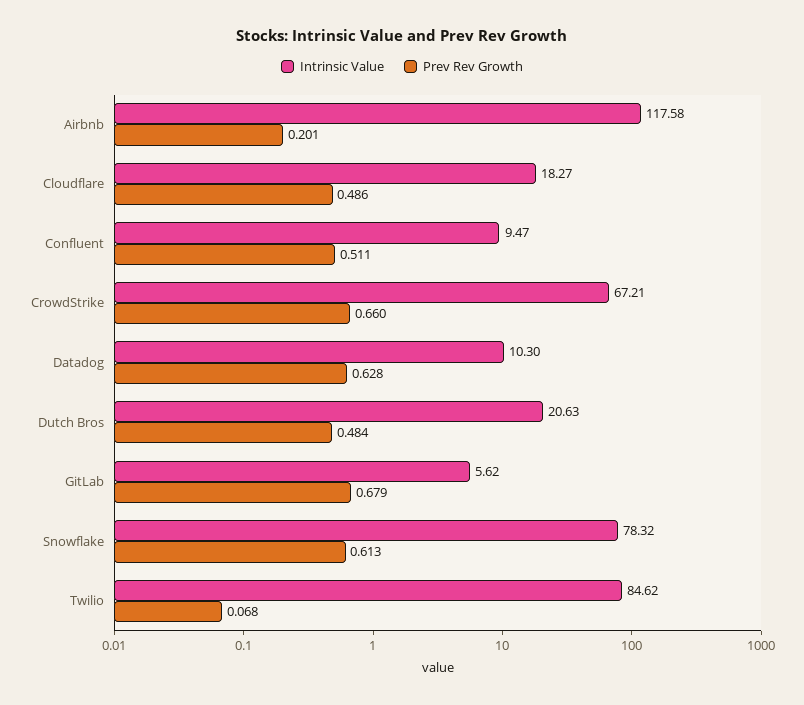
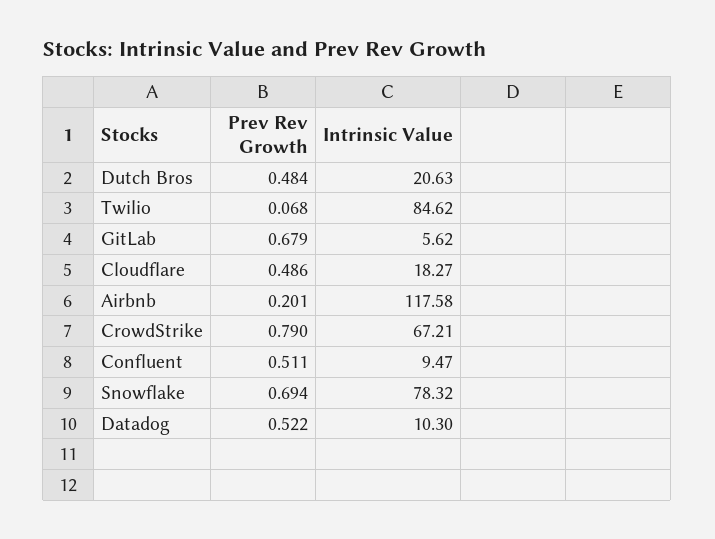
  {
    "Intrinsic Value": {
      "Airbnb": 117.58,
      "Cloudflare": 18.27,
      "Confluent": 9.47,
      "CrowdStrike": 67.21,
      "Datadog": 10.3,
      "Dutch Bros": 20.63,
      "GitLab": 5.62,
      "Snowflake": 78.32,
      "Twilio": 84.62
    },
    "Prev Rev Growth": {
      "Airbnb": 0.201,
      "Cloudflare": 0.486,
      "Confluent": 0.511,
-     "CrowdStrike": 0.66,
+     "CrowdStrike": 0.79,
-     "Datadog": 0.628,
+     "Datadog": 0.522,
      "Dutch Bros": 0.484,
      "GitLab": 0.679,
-     "Snowflake": 0.613,
+     "Snowflake": 0.694,
      "Twilio": 0.068
    }
  }

